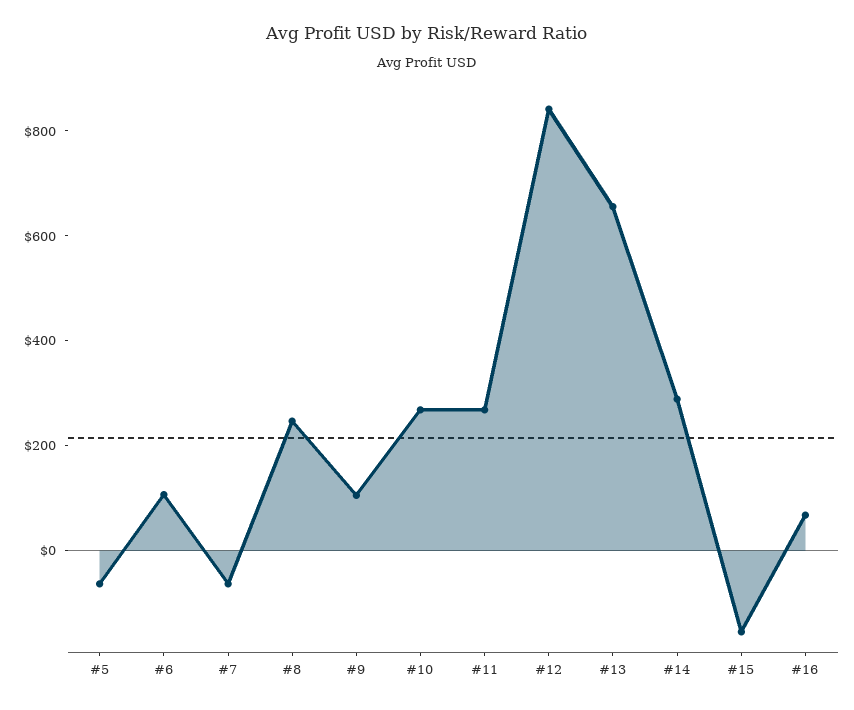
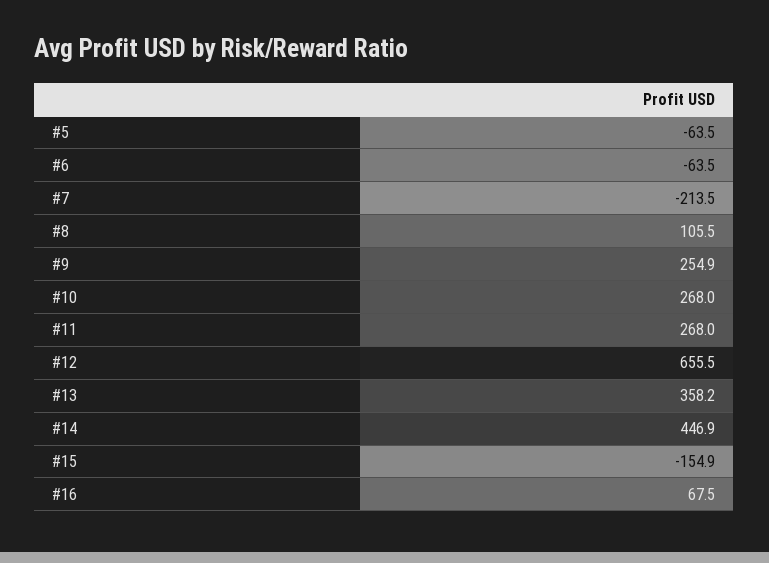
  {
    "#5": -63.5,
-   "#6": 100,
+   "#6": -63.5,
-   "#7": -50,
+   "#7": -213.5,
-   "#8": 250,
+   "#8": 105.5,
-   "#9": 100,
+   "#9": 254.9,
    "#10": 268,
    "#11": 268,
-   "#12": 850,
+   "#12": 655.5,
-   "#13": 650,
+   "#13": 358.2,
-   "#14": 300,
+   "#14": 446.9,
    "#15": -154.9,
    "#16": 67.5
  }

